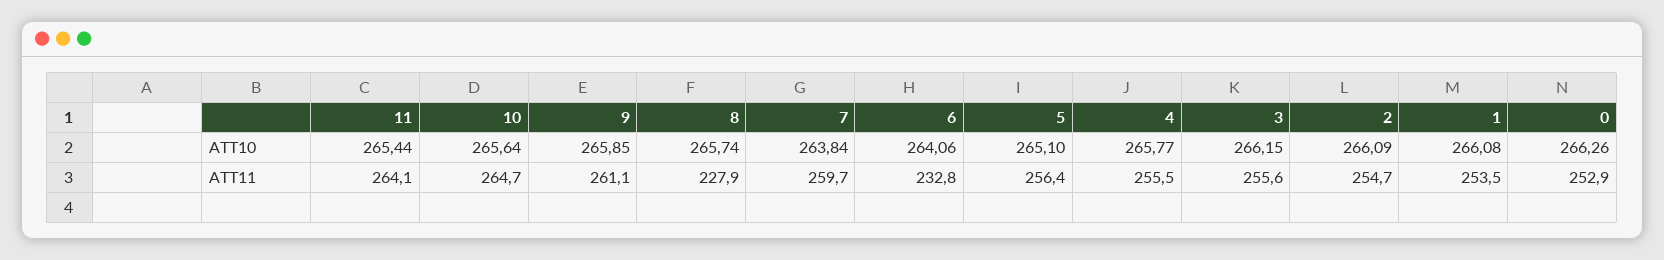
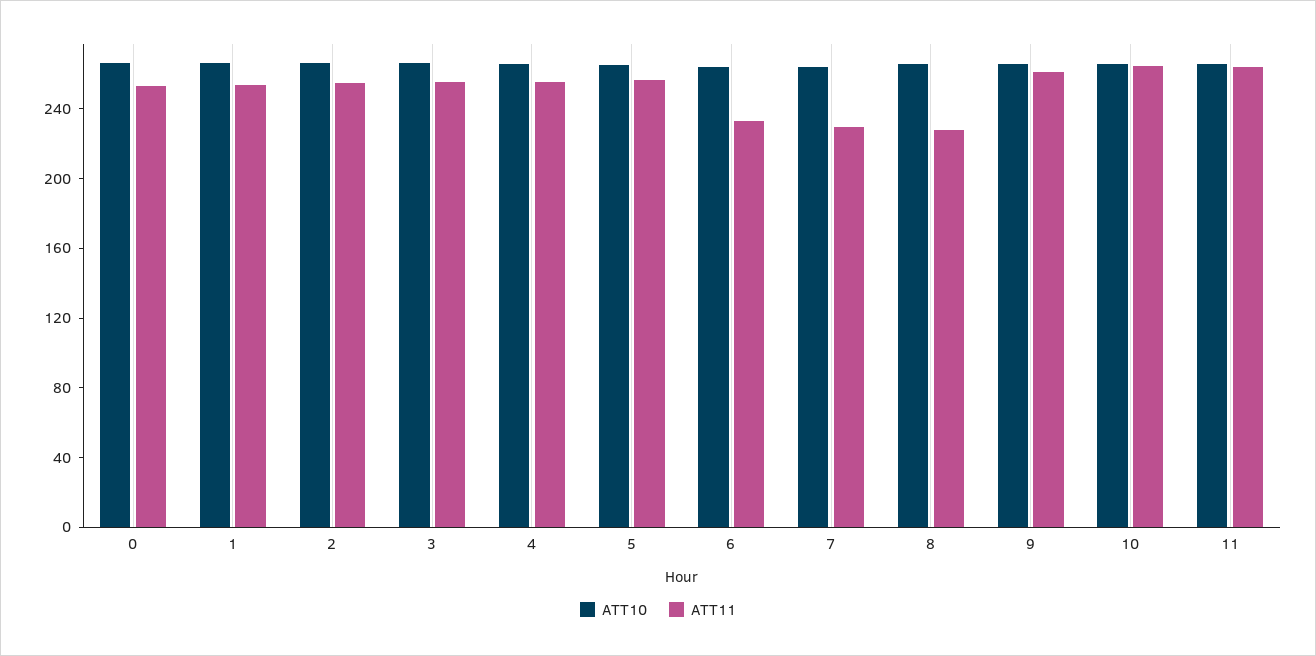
  {
    "ATT10": {
      "11": 265.44,
      "10": 265.64,
      "9": 265.85,
      "8": 265.74,
      "7": 263.84,
      "6": 264.06,
      "5": 265.1,
      "4": 265.77,
      "3": 266.15,
      "2": 266.09,
      "1": 266.08,
      "0": 266.26
    },
    "ATT11": {
      "11": 264.1,
      "10": 264.7,
      "9": 261.1,
      "8": 227.9,
-     "7": 259.7,
+     "7": 230,
      "6": 232.8,
      "5": 256.4,
      "4": 255.5,
      "3": 255.6,
      "2": 254.7,
      "1": 253.5,
      "0": 252.9
    }
  }

